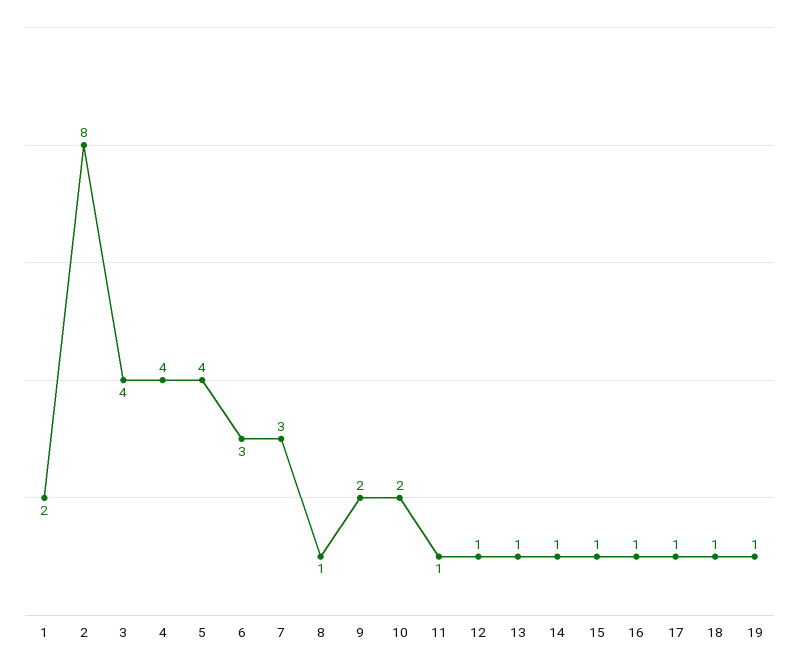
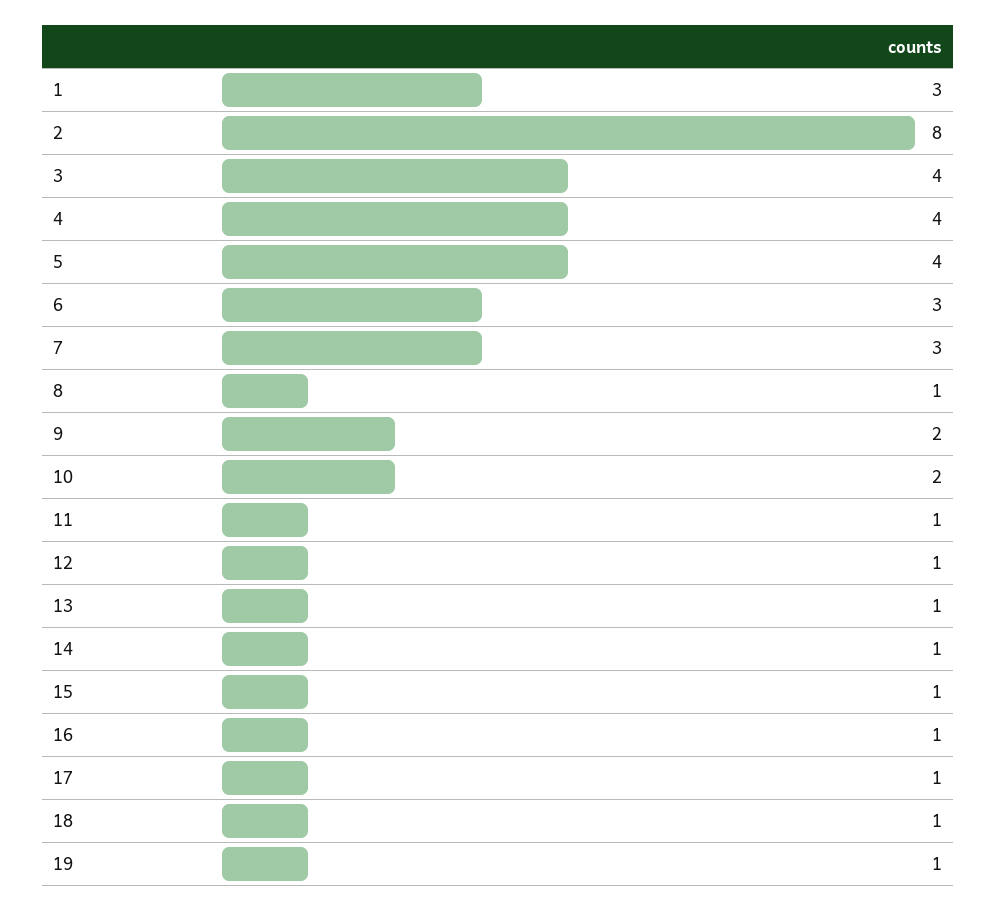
  {
-   "1": 2,
+   "1": 3,
    "2": 8,
    "3": 4,
    "4": 4,
    "5": 4,
    "6": 3,
    "7": 3,
    "8": 1,
    "9": 2,
    "10": 2,
    "11": 1,
    "12": 1,
    "13": 1,
    "14": 1,
    "15": 1,
    "16": 1,
    "17": 1,
    "18": 1,
    "19": 1
  }

